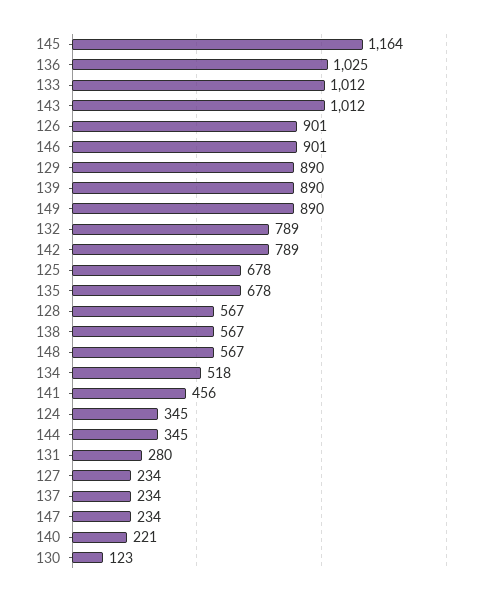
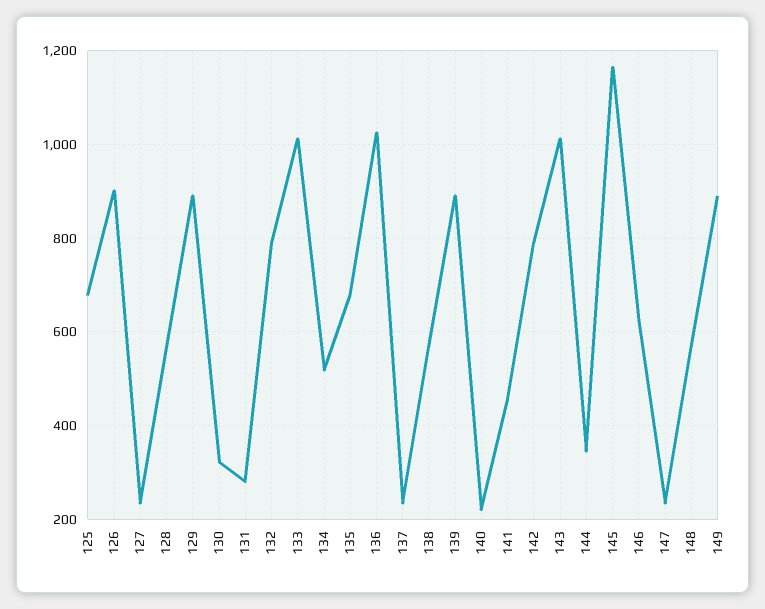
  {
    "145": 1164,
    "136": 1025,
    "133": 1012,
    "143": 1012,
    "126": 901,
-   "146": 901,
+   "146": 620,
    "129": 890,
    "139": 890,
    "149": 890,
    "132": 789,
    "142": 789,
    "125": 678,
    "135": 678,
    "128": 567,
    "138": 567,
    "148": 567,
    "134": 518,
    "141": 456,
-   "124": 345,
    "144": 345,
    "131": 280,
    "127": 234,
    "137": 234,
    "147": 234,
    "140": 221,
-   "130": 123
+   "130": 320
  }

